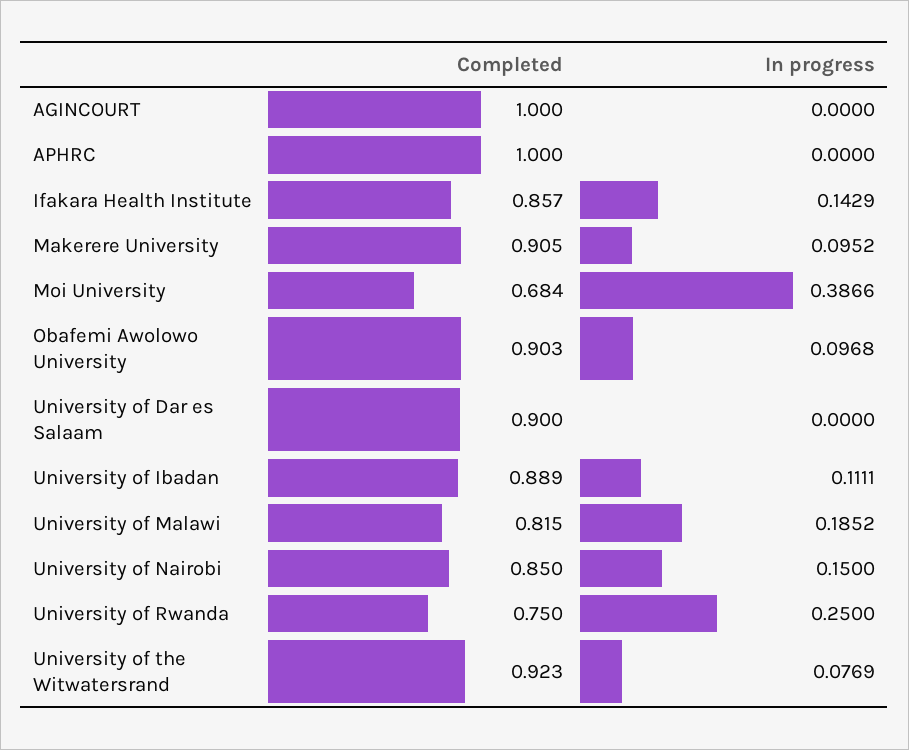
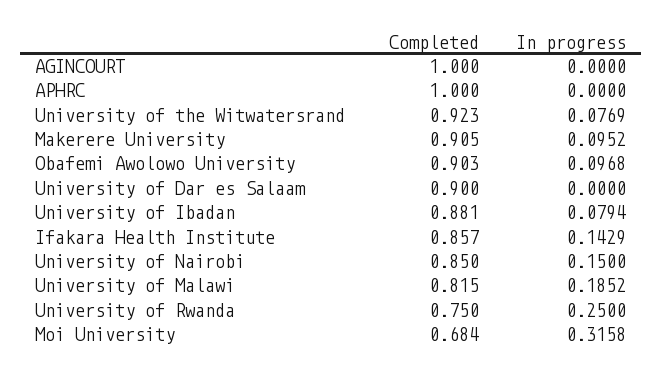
  {
    "Completed": {
      "AGINCOURT": 1,
      "APHRC": 1,
      "Ifakara Health Institute": 0.857,
      "Makerere University": 0.905,
      "Moi University": 0.684,
      "Obafemi Awolowo University": 0.903,
      "University of Dar es Salaam": 0.9,
-     "University of Ibadan": 0.889,
+     "University of Ibadan": 0.881,
      "University of Malawi": 0.815,
      "University of Nairobi": 0.85,
      "University of Rwanda": 0.75,
      "University of the Witwatersrand": 0.923
    },
    "In progress": {
      "AGINCOURT": 0,
      "APHRC": 0,
      "Ifakara Health Institute": 0.1429,
      "Makerere University": 0.0952,
-     "Moi University": 0.3866,
+     "Moi University": 0.3158,
      "Obafemi Awolowo University": 0.0968,
      "University of Dar es Salaam": 0,
-     "University of Ibadan": 0.1111,
+     "University of Ibadan": 0.0794,
      "University of Malawi": 0.1852,
      "University of Nairobi": 0.15,
      "University of Rwanda": 0.25,
      "University of the Witwatersrand": 0.0769
    }
  }

